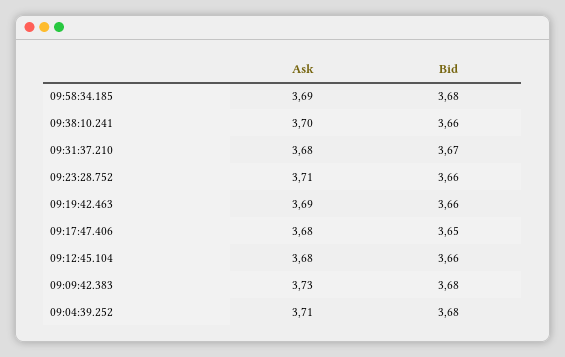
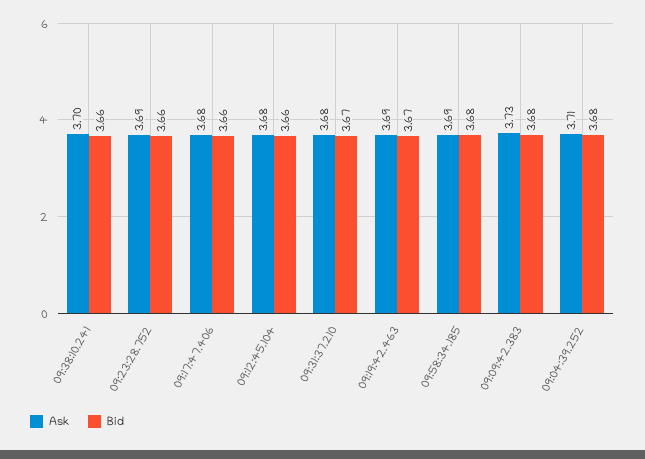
  {
    "Ask": {
      "09:58:34.185": 3.69,
      "09:38:10.241": 3.7,
      "09:31:37.210": 3.68,
-     "09:23:28.752": 3.71,
+     "09:23:28.752": 3.69,
      "09:19:42.463": 3.69,
      "09:17:47.406": 3.68,
      "09:12:45.104": 3.68,
      "09:09:42.383": 3.73,
      "09:04:39.252": 3.71
    },
    "Bid": {
      "09:58:34.185": 3.68,
      "09:38:10.241": 3.66,
      "09:31:37.210": 3.67,
      "09:23:28.752": 3.66,
-     "09:19:42.463": 3.66,
+     "09:19:42.463": 3.67,
-     "09:17:47.406": 3.65,
+     "09:17:47.406": 3.66,
      "09:12:45.104": 3.66,
      "09:09:42.383": 3.68,
      "09:04:39.252": 3.68
    }
  }

